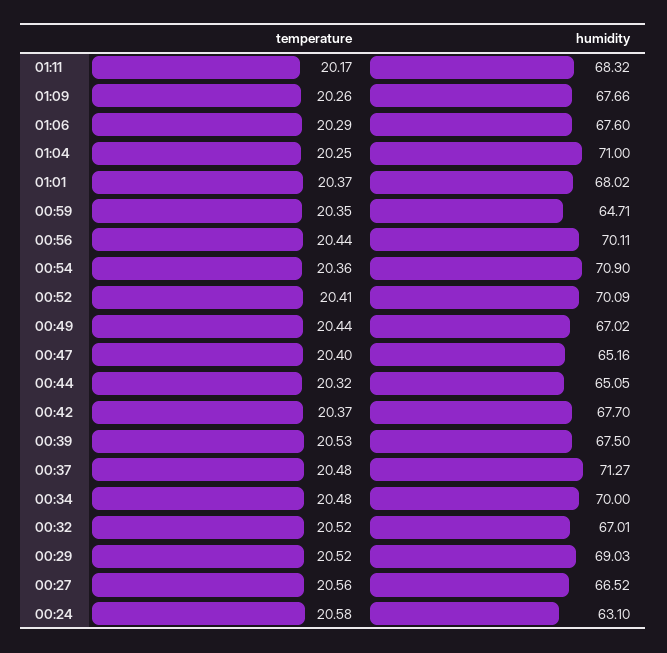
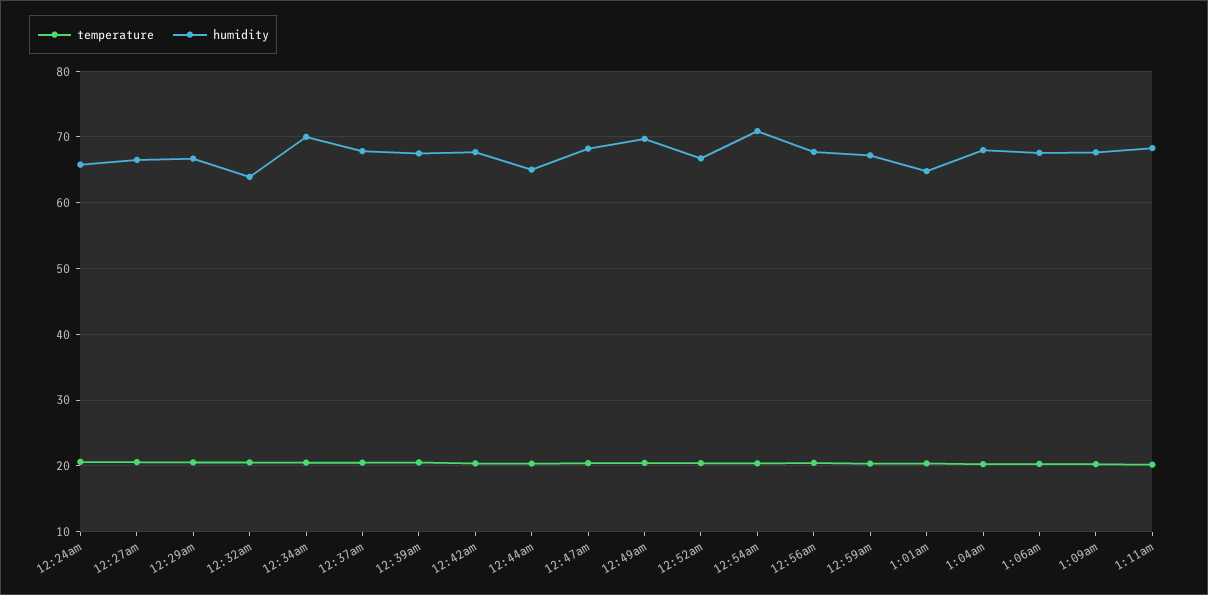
  {
    "temperature": {
      "01:11": 20.17,
      "01:09": 20.26,
      "01:06": 20.29,
      "01:04": 20.25,
      "01:01": 20.37,
      "00:59": 20.35,
      "00:56": 20.44,
      "00:54": 20.36,
      "00:52": 20.41,
      "00:49": 20.44,
      "00:47": 20.4,
      "00:44": 20.32,
      "00:42": 20.37,
      "00:39": 20.53,
      "00:37": 20.48,
      "00:34": 20.48,
      "00:32": 20.52,
      "00:29": 20.52,
      "00:27": 20.56,
      "00:24": 20.58
    },
    "humidity": {
      "01:11": 68.32,
      "01:09": 67.66,
      "01:06": 67.6,
-     "01:04": 71,
+     "01:04": 68,
-     "01:01": 68.02,
+     "01:01": 65,
-     "00:59": 64.71,
+     "00:59": 67,
-     "00:56": 70.11,
+     "00:56": 68,
      "00:54": 70.9,
-     "00:52": 70.09,
+     "00:52": 67,
-     "00:49": 67.02,
+     "00:49": 70,
-     "00:47": 65.16,
+     "00:47": 68,
      "00:44": 65.05,
      "00:42": 67.7,
      "00:39": 67.5,
-     "00:37": 71.27,
+     "00:37": 68,
      "00:34": 70,
-     "00:32": 67.01,
+     "00:32": 64,
-     "00:29": 69.03,
+     "00:29": 67,
      "00:27": 66.52,
-     "00:24": 63.1
+     "00:24": 66
    }
  }

